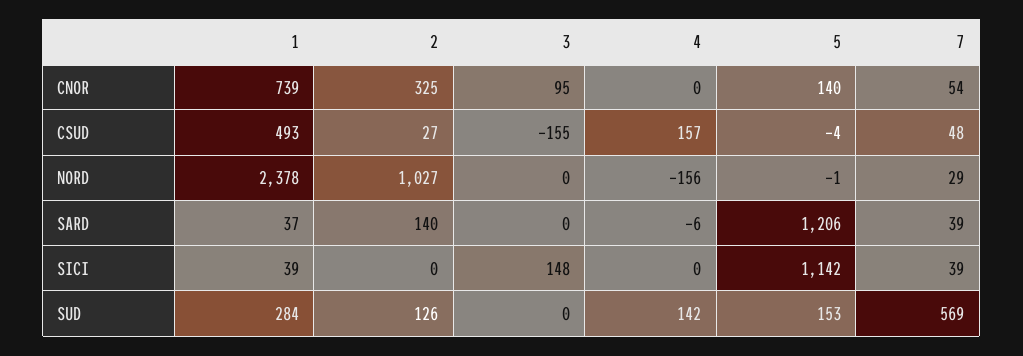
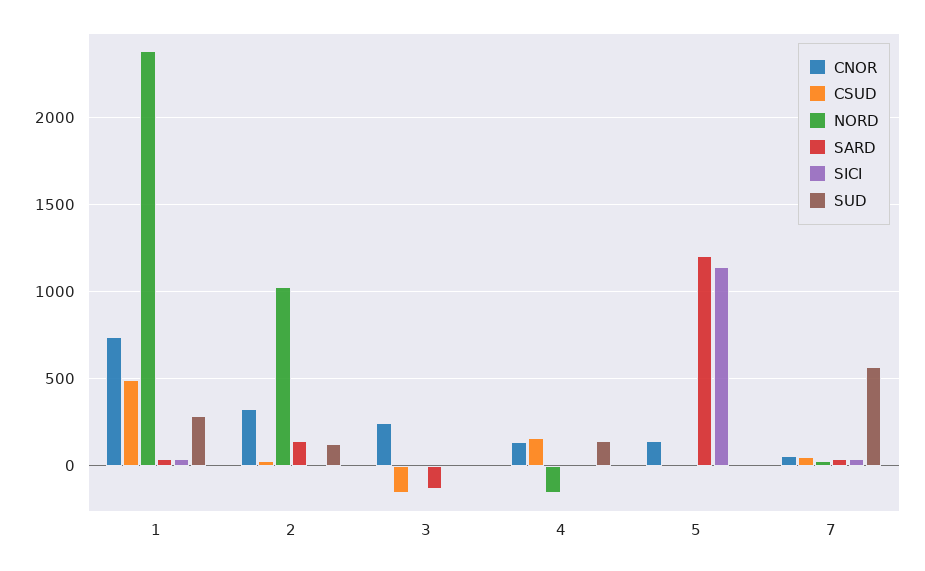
  {
    "CNOR": {
      "1": 739,
      "2": 325,
-     "3": 95,
+     "3": 250,
-     "4": 0,
+     "4": 150,
      "5": 140,
      "7": 54
    },
    "CSUD": {
      "1": 493,
      "2": 27,
      "3": -155,
      "4": 157,
      "5": -4,
      "7": 48
    },
    "NORD": {
      "1": 2378,
      "2": 1027,
      "3": 0,
      "4": -156,
      "5": -1,
      "7": 29
    },
    "SARD": {
      "1": 37,
      "2": 140,
-     "3": 0,
+     "3": -150,
      "4": -6,
      "5": 1206,
      "7": 39
    },
    "SICI": {
      "1": 39,
      "2": 0,
-     "3": 148,
+     "3": 0,
      "4": 0,
      "5": 1142,
      "7": 39
    },
    "SUD": {
      "1": 284,
      "2": 126,
      "3": 0,
      "4": 142,
-     "5": 153,
+     "5": 0,
      "7": 569
    }
  }

